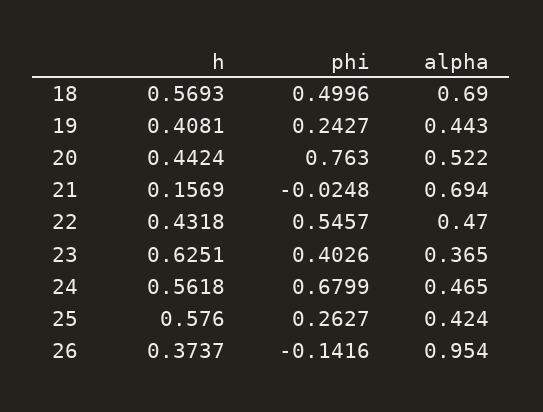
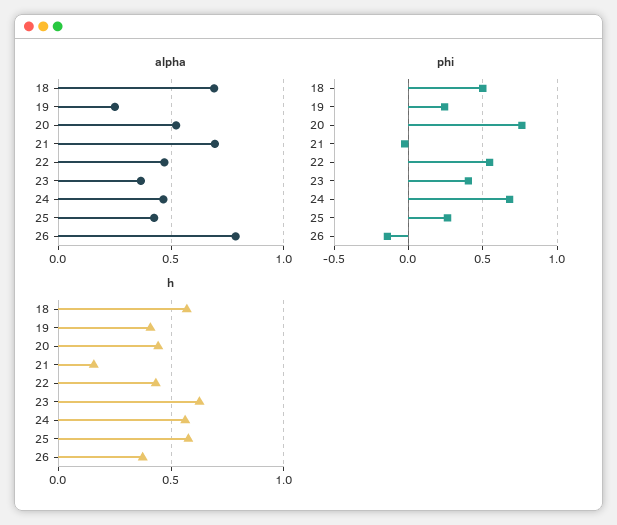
  {
    "h": {
      "18": 0.5693,
      "19": 0.4081,
      "20": 0.4424,
      "21": 0.1569,
      "22": 0.4318,
      "23": 0.6251,
      "24": 0.5618,
      "25": 0.576,
      "26": 0.3737
    },
    "phi": {
      "18": 0.4996,
      "19": 0.2427,
      "20": 0.763,
      "21": -0.0248,
      "22": 0.5457,
      "23": 0.4026,
      "24": 0.6799,
      "25": 0.2627,
      "26": -0.1416
    },
    "alpha": {
      "18": 0.69,
-     "19": 0.443,
+     "19": 0.25,
      "20": 0.522,
      "21": 0.694,
      "22": 0.47,
      "23": 0.365,
      "24": 0.465,
      "25": 0.424,
-     "26": 0.954
+     "26": 0.8
    }
  }

